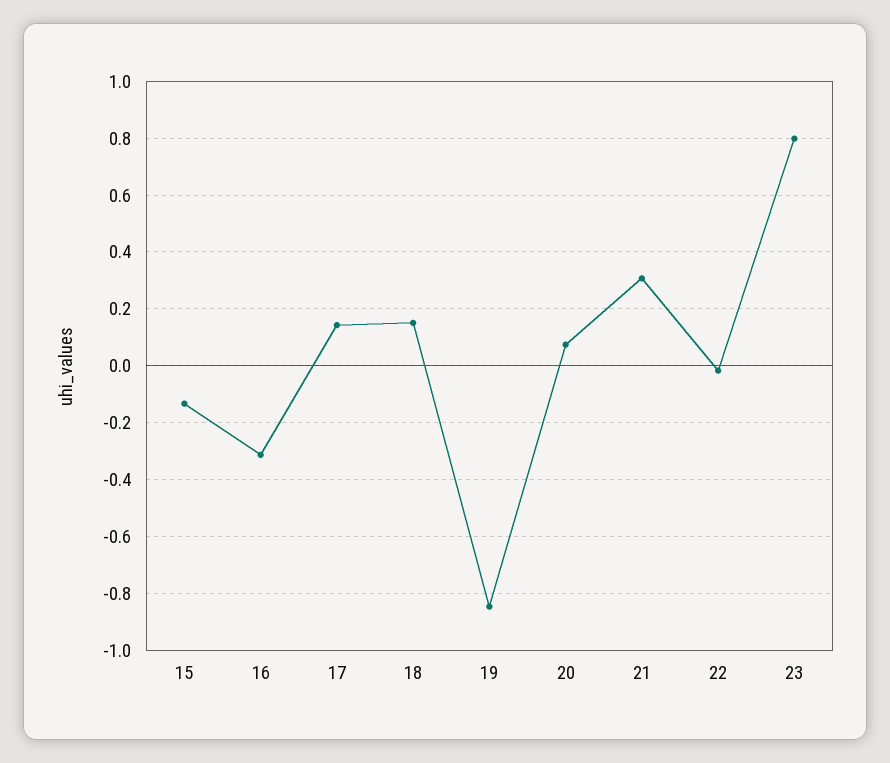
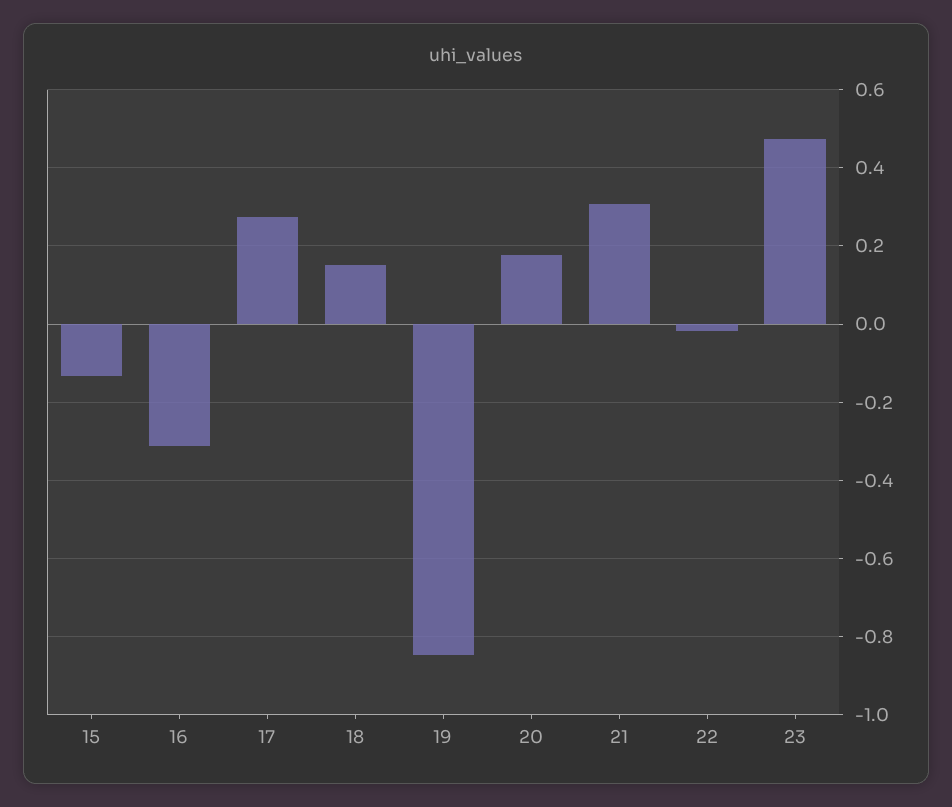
  {
    "15": -0.14,
    "16": -0.32,
-   "17": 0.15,
+   "17": 0.28,
    "18": 0.16,
    "19": -0.84,
-   "20": 0.075,
+   "20": 0.18,
    "21": 0.3,
    "22": -0.02,
-   "23": 0.8
+   "23": 0.48
  }

